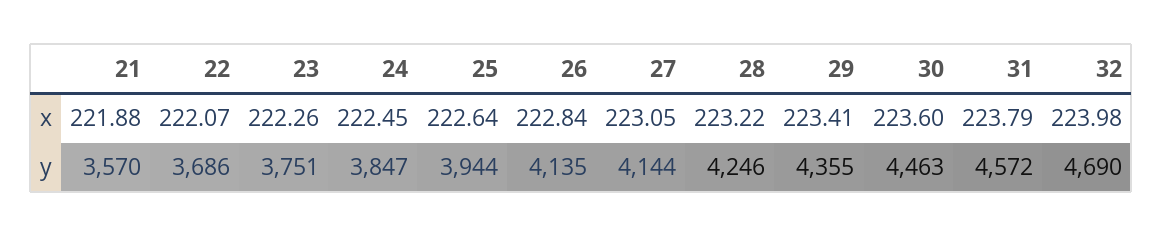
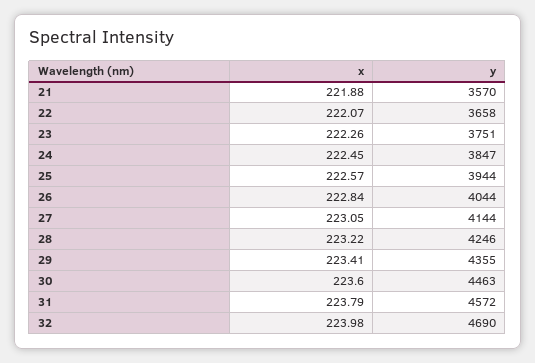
  {
    "21": {
      "x": 221.88,
      "y": 3570
    },
    "22": {
      "x": 222.07,
-     "y": 3686
+     "y": 3658
    },
    "23": {
      "x": 222.26,
      "y": 3751
    },
    "24": {
      "x": 222.45,
      "y": 3847
    },
    "25": {
-     "x": 222.64,
+     "x": 222.57,
      "y": 3944
    },
    "26": {
      "x": 222.84,
-     "y": 4135
+     "y": 4044
    },
    "27": {
      "x": 223.05,
      "y": 4144
    },
    "28": {
      "x": 223.22,
      "y": 4246
    },
    "29": {
      "x": 223.41,
      "y": 4355
    },
    "30": {
      "x": 223.6,
      "y": 4463
    },
    "31": {
      "x": 223.79,
      "y": 4572
    },
    "32": {
      "x": 223.98,
      "y": 4690
    }
  }

